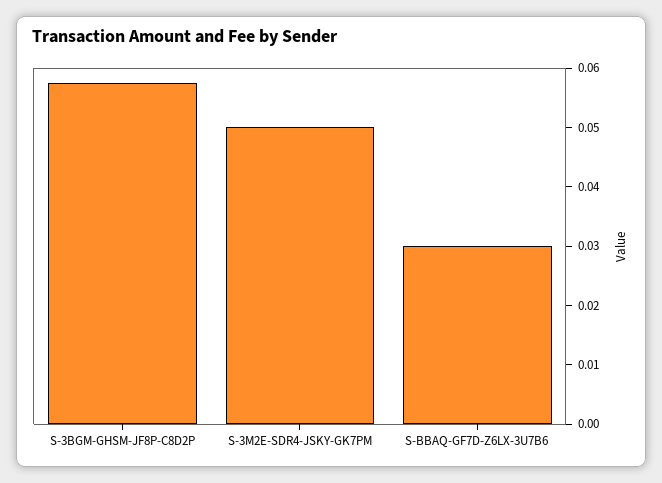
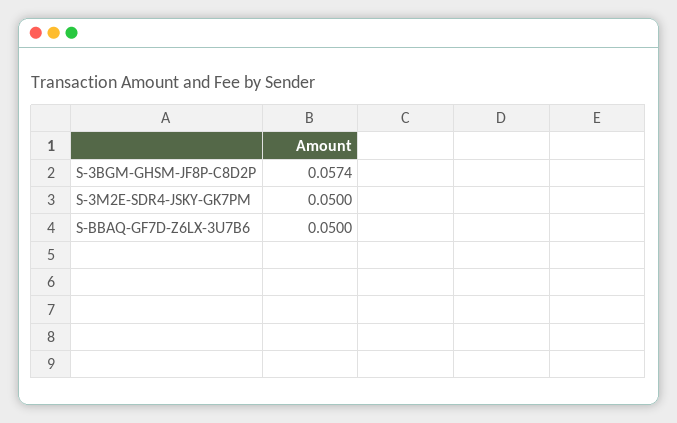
  {
    "S-3BGM-GHSM-JF8P-C8D2P": 0.0574,
    "S-3M2E-SDR4-JSKY-GK7PM": 0.05,
-   "S-BBAQ-GF7D-Z6LX-3U7B6": 0.03
+   "S-BBAQ-GF7D-Z6LX-3U7B6": 0.05
  }

